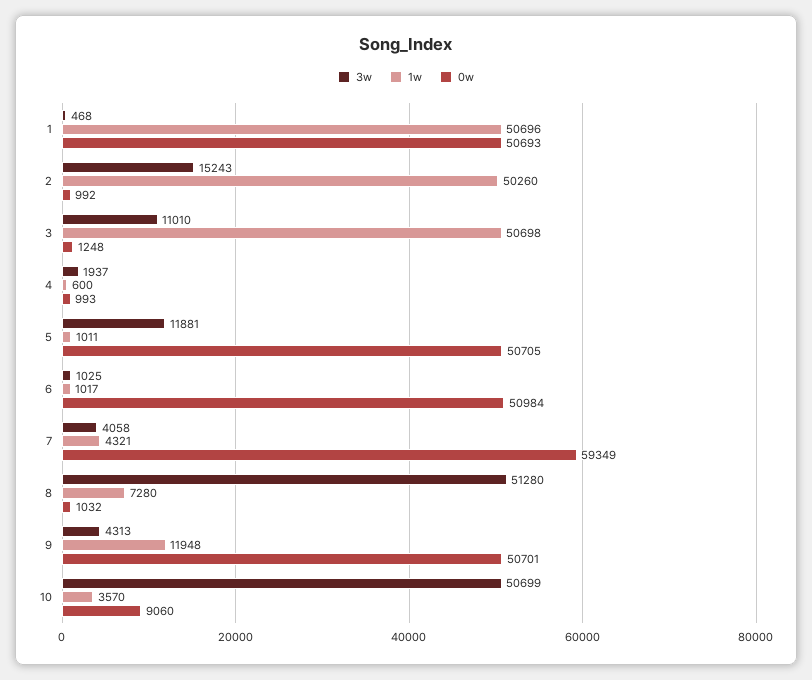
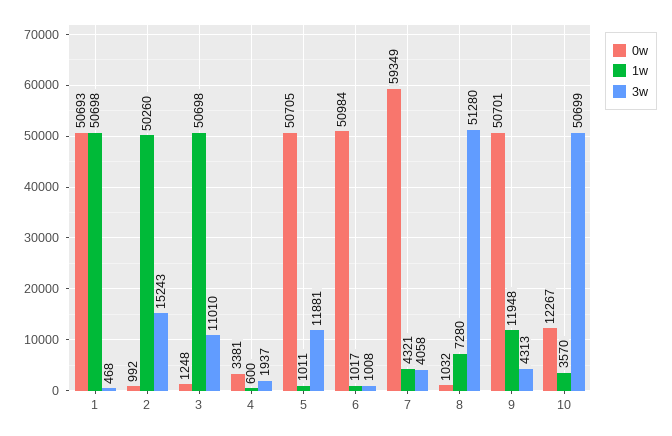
  {
    "3w": {
      "1": 468,
      "2": 15243,
      "3": 11010,
      "4": 1937,
      "5": 11881,
-     "6": 1025,
+     "6": 1008,
      "7": 4058,
      "8": 51280,
      "9": 4313,
      "10": 50699
    },
    "1w": {
-     "1": 50696,
+     "1": 50698,
      "2": 50260,
      "3": 50698,
      "4": 600,
      "5": 1011,
      "6": 1017,
      "7": 4321,
      "8": 7280,
      "9": 11948,
      "10": 3570
    },
    "0w": {
      "1": 50693,
      "2": 992,
      "3": 1248,
-     "4": 993,
+     "4": 3381,
      "5": 50705,
      "6": 50984,
      "7": 59349,
      "8": 1032,
      "9": 50701,
-     "10": 9060
+     "10": 12267
    }
  }

